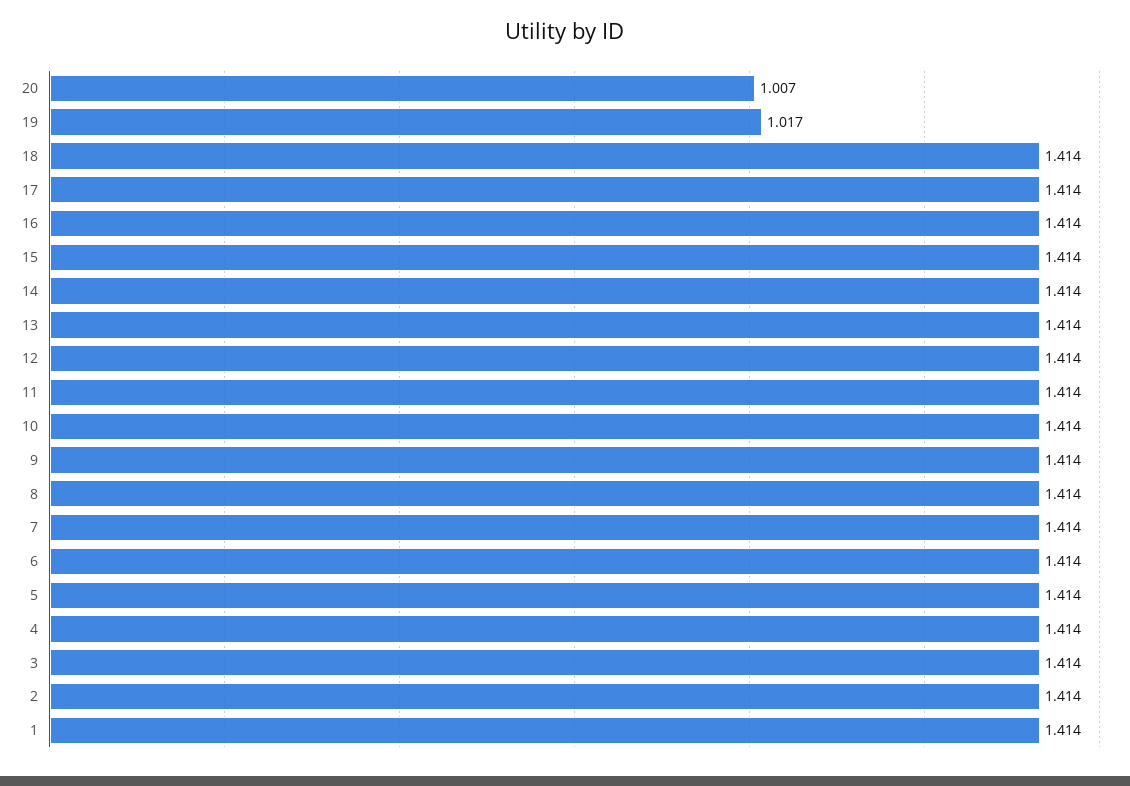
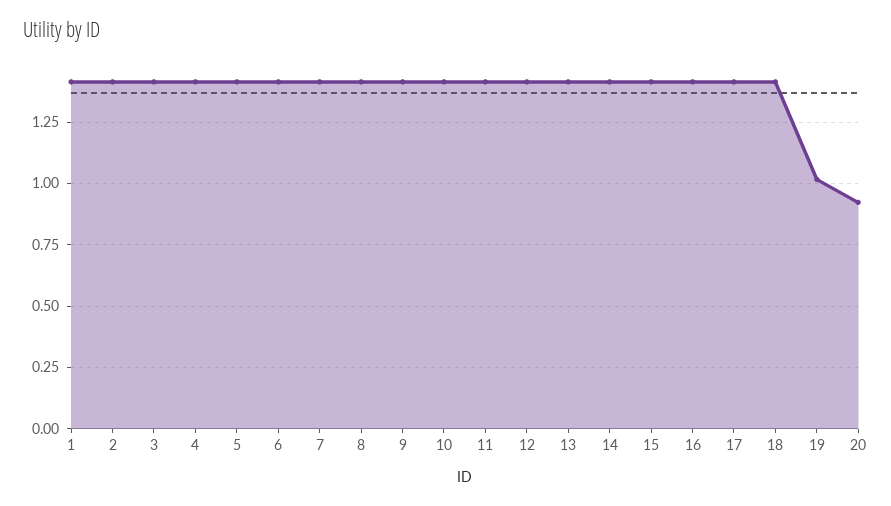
  {
-   "20": 1.007,
+   "20": 0.925,
    "19": 1.017,
    "18": 1.414,
    "17": 1.414,
    "16": 1.414,
    "15": 1.414,
    "14": 1.414,
    "13": 1.414,
    "12": 1.414,
    "11": 1.414,
    "10": 1.414,
    "9": 1.414,
    "8": 1.414,
    "7": 1.414,
    "6": 1.414,
    "5": 1.414,
    "4": 1.414,
    "3": 1.414,
    "2": 1.414,
    "1": 1.414
  }

